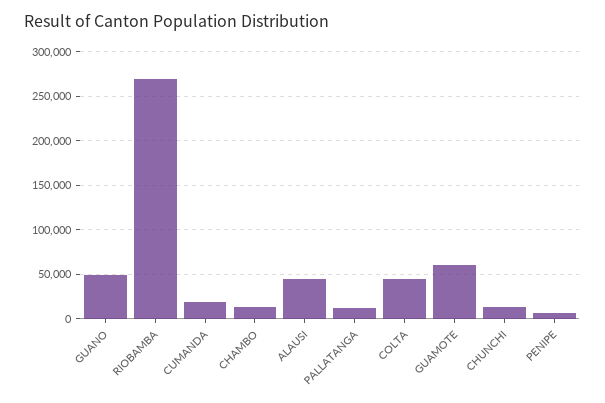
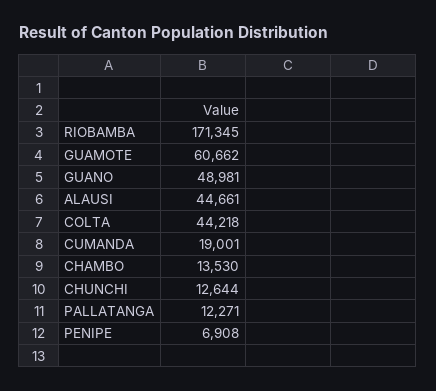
  {
    "GUANO": 48981,
-   "RIOBAMBA": 270000,
+   "RIOBAMBA": 171345,
    "CUMANDA": 19001,
    "CHAMBO": 13530,
    "ALAUSI": 44661,
    "PALLATANGA": 12271,
    "COLTA": 44218,
    "GUAMOTE": 60662,
    "CHUNCHI": 12644,
    "PENIPE": 6908
  }

